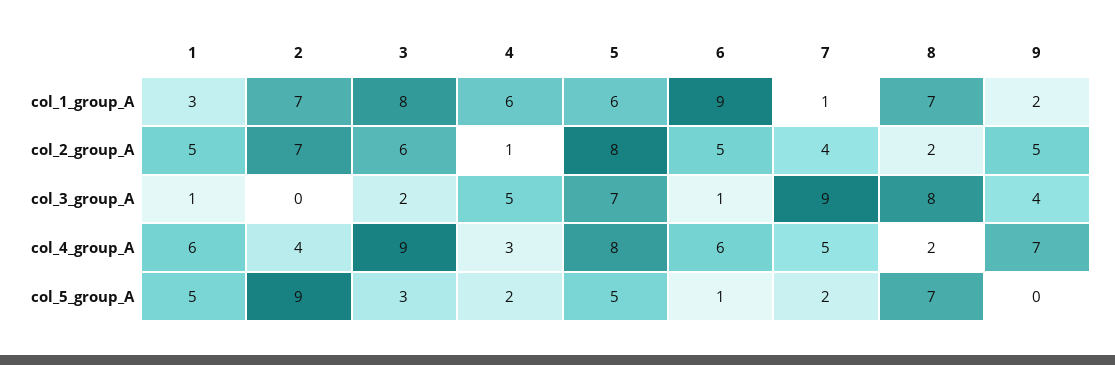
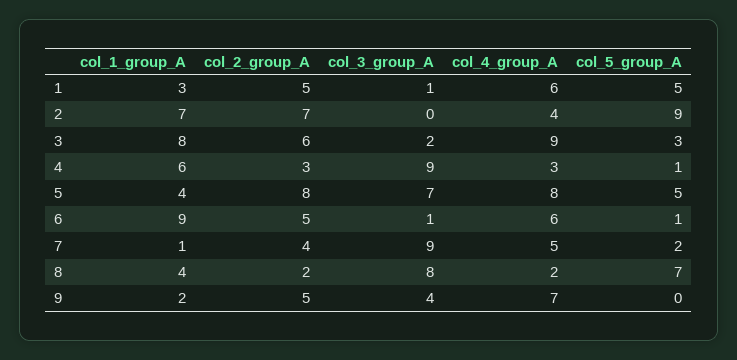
  {
    "1": {
      "col_1_group_A": 3,
      "col_2_group_A": 5,
      "col_3_group_A": 1,
      "col_4_group_A": 6,
      "col_5_group_A": 5
    },
    "2": {
      "col_1_group_A": 7,
      "col_2_group_A": 7,
      "col_3_group_A": 0,
      "col_4_group_A": 4,
      "col_5_group_A": 9
    },
    "3": {
      "col_1_group_A": 8,
      "col_2_group_A": 6,
      "col_3_group_A": 2,
      "col_4_group_A": 9,
      "col_5_group_A": 3
    },
    "4": {
      "col_1_group_A": 6,
-     "col_2_group_A": 1,
+     "col_2_group_A": 3,
-     "col_3_group_A": 5,
+     "col_3_group_A": 9,
      "col_4_group_A": 3,
-     "col_5_group_A": 2
+     "col_5_group_A": 1
    },
    "5": {
-     "col_1_group_A": 6,
+     "col_1_group_A": 4,
      "col_2_group_A": 8,
      "col_3_group_A": 7,
      "col_4_group_A": 8,
      "col_5_group_A": 5
    },
    "6": {
      "col_1_group_A": 9,
      "col_2_group_A": 5,
      "col_3_group_A": 1,
      "col_4_group_A": 6,
      "col_5_group_A": 1
    },
    "7": {
      "col_1_group_A": 1,
      "col_2_group_A": 4,
      "col_3_group_A": 9,
      "col_4_group_A": 5,
      "col_5_group_A": 2
    },
    "8": {
-     "col_1_group_A": 7,
+     "col_1_group_A": 4,
      "col_2_group_A": 2,
      "col_3_group_A": 8,
      "col_4_group_A": 2,
      "col_5_group_A": 7
    },
    "9": {
      "col_1_group_A": 2,
      "col_2_group_A": 5,
      "col_3_group_A": 4,
      "col_4_group_A": 7,
      "col_5_group_A": 0
    }
  }

